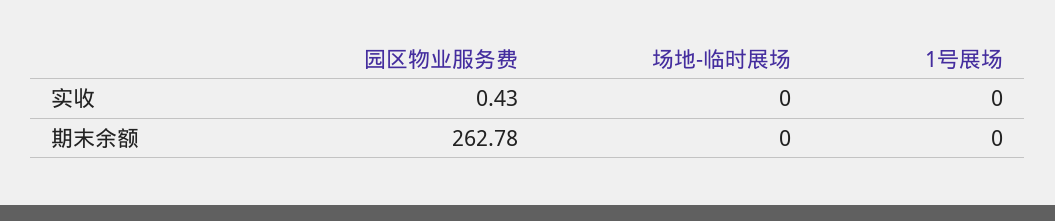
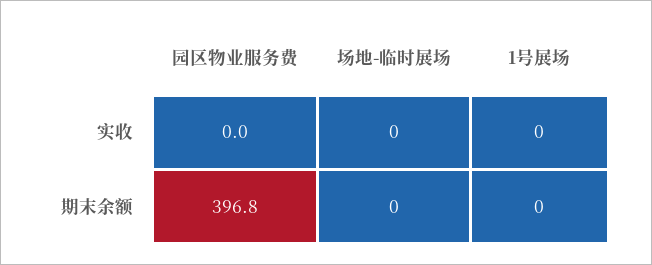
  {
    "园区物业服务费": {
-     "实收": 0.43,
+     "实收": 0,
-     "期末余额": 262.78
+     "期末余额": 396.8
    },
    "场地-临时展场": {
      "实收": 0,
      "期末余额": 0
    },
    "1号展场": {
      "实收": 0,
      "期末余额": 0
    }
  }

